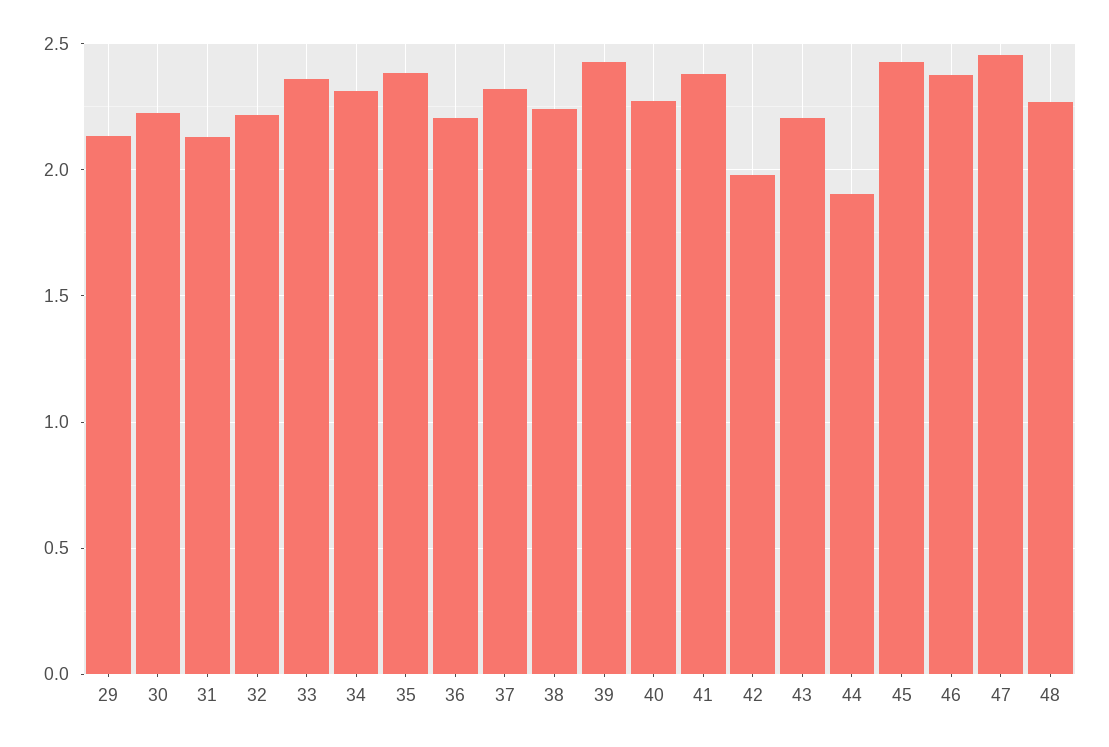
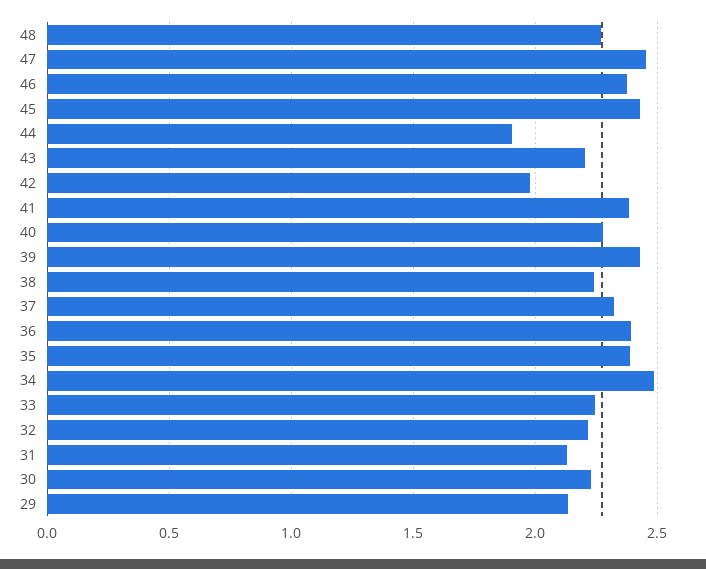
  {
    "29": 2.15,
    "30": 2.25,
    "31": 2.15,
    "32": 2.2,
-   "33": 2.35,
+   "33": 2.25,
-   "34": 2.3,
+   "34": 2.5,
    "35": 2.4,
-   "36": 2.2,
+   "36": 2.4,
    "37": 2.3,
    "38": 2.25,
    "39": 2.45,
    "40": 2.3,
    "41": 2.4,
    "42": 2,
    "43": 2.2,
    "44": 1.9,
    "45": 2.45,
    "46": 2.4,
    "47": 2.45,
    "48": 2.25
  }

